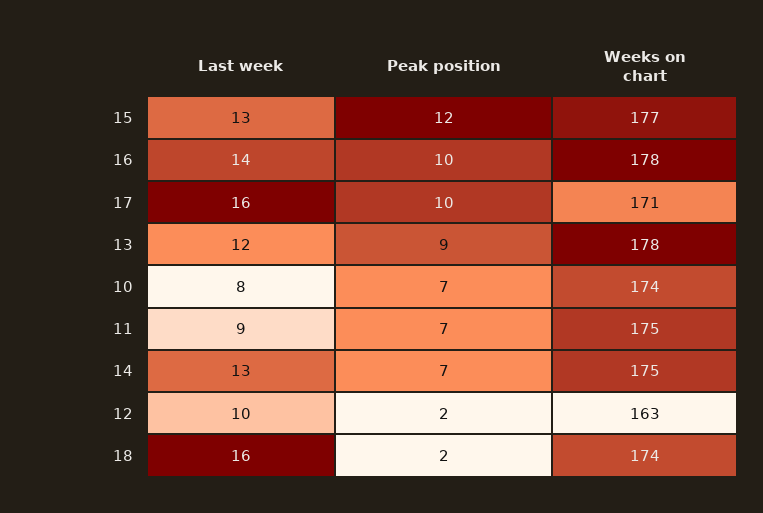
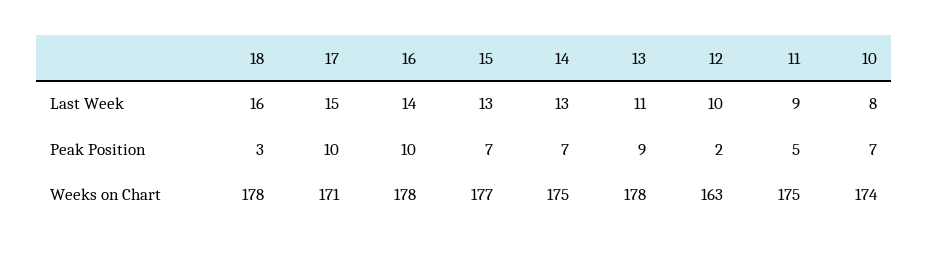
  {
    "Last week": {
      "15": 13,
      "16": 14,
-     "17": 16,
+     "17": 15,
-     "13": 12,
+     "13": 11,
      "10": 8,
      "11": 9,
      "14": 13,
      "12": 10,
      "18": 16
    },
    "Peak position": {
-     "15": 12,
+     "15": 7,
      "16": 10,
      "17": 10,
      "13": 9,
      "10": 7,
-     "11": 7,
+     "11": 5,
      "14": 7,
      "12": 2,
-     "18": 2
+     "18": 3
    },
    "Weeks on chart": {
      "15": 177,
      "16": 178,
      "17": 171,
      "13": 178,
      "10": 174,
      "11": 175,
      "14": 175,
      "12": 163,
-     "18": 174
+     "18": 178
    }
  }

